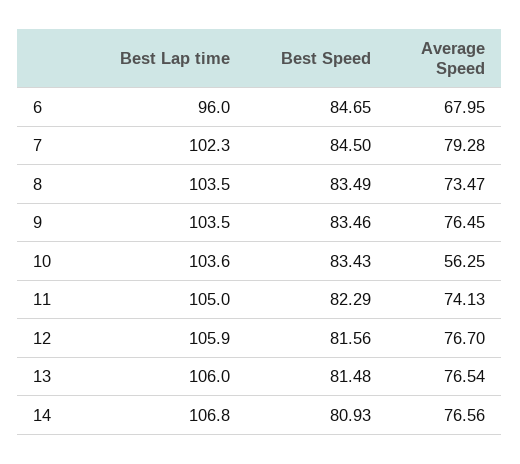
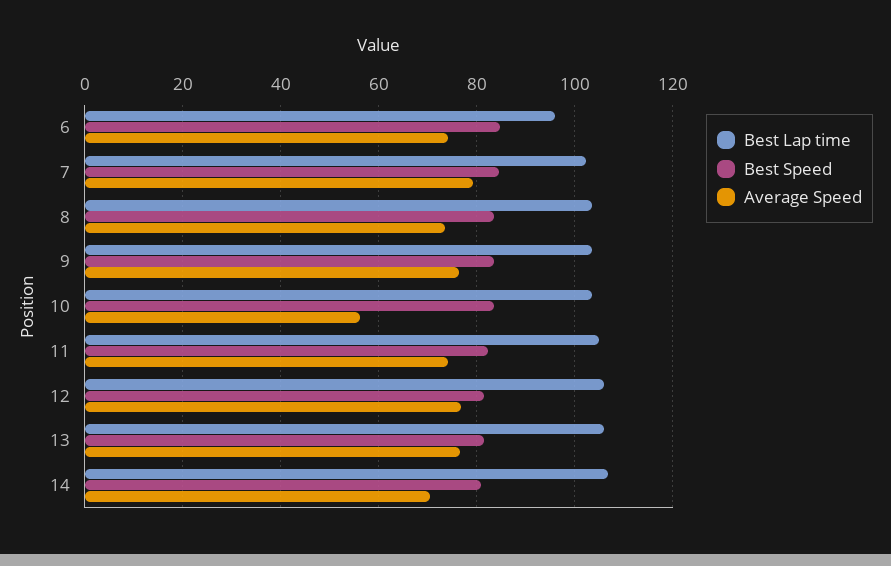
  {
    "Best Lap time": {
      "6": 96,
      "7": 102.3,
      "8": 103.5,
      "9": 103.5,
      "10": 103.6,
      "11": 105,
      "12": 105.9,
      "13": 106,
      "14": 106.8
    },
    "Best Speed": {
      "6": 84.65,
      "7": 84.5,
      "8": 83.49,
      "9": 83.46,
      "10": 83.43,
      "11": 82.29,
      "12": 81.56,
      "13": 81.48,
      "14": 80.93
    },
    "Average Speed": {
-     "6": 67.95,
+     "6": 74,
      "7": 79.28,
      "8": 73.47,
      "9": 76.45,
      "10": 56.25,
      "11": 74.13,
      "12": 76.7,
      "13": 76.54,
-     "14": 76.56
+     "14": 70
    }
  }

